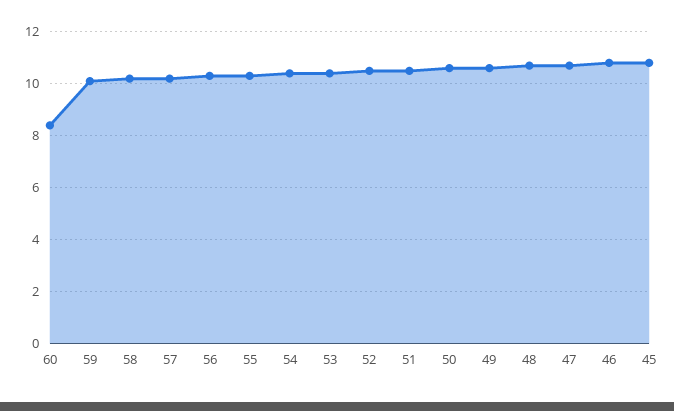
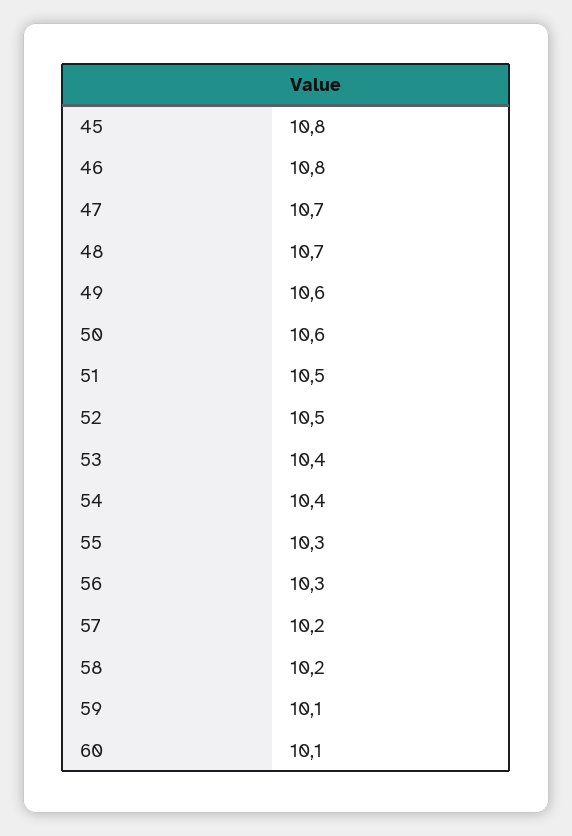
  {
-   "60": 8.5,
+   "60": 10.1,
    "59": 10.1,
    "58": 10.2,
    "57": 10.2,
    "56": 10.3,
    "55": 10.3,
    "54": 10.4,
    "53": 10.4,
    "52": 10.5,
    "51": 10.5,
    "50": 10.6,
    "49": 10.6,
    "48": 10.7,
    "47": 10.7,
    "46": 10.8,
    "45": 10.8
  }

